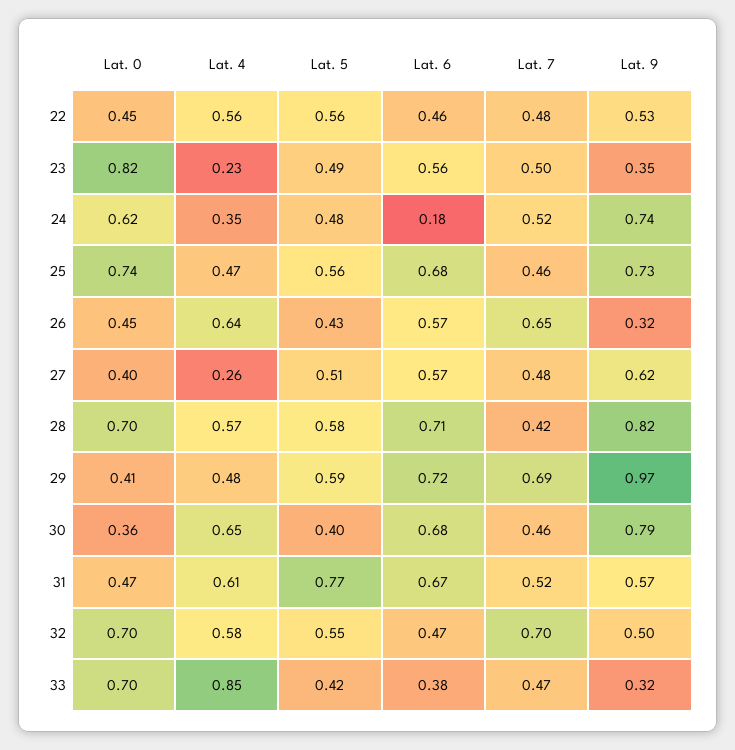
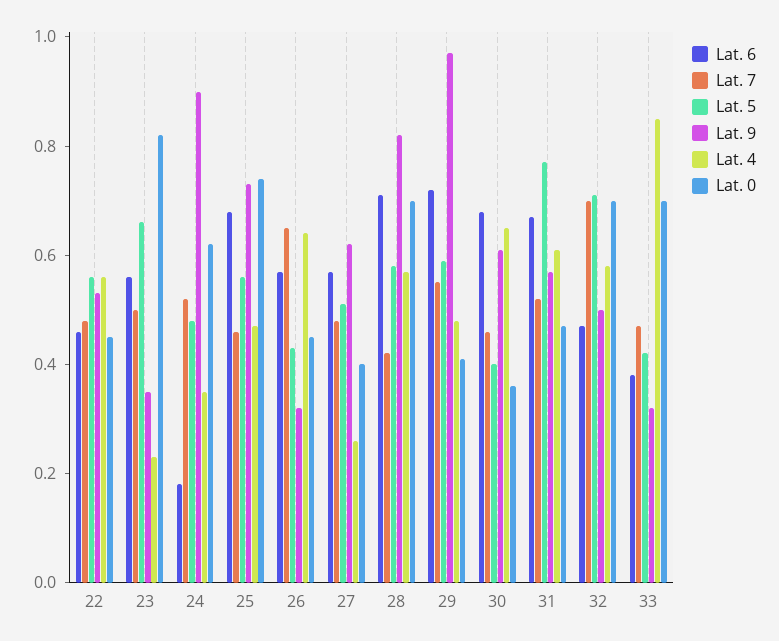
  {
    "Lat. 0": {
      "22": 0.45,
      "23": 0.82,
      "24": 0.62,
      "25": 0.74,
      "26": 0.45,
      "27": 0.4,
      "28": 0.7,
      "29": 0.41,
      "30": 0.36,
      "31": 0.47,
      "32": 0.7,
      "33": 0.7
    },
    "Lat. 4": {
      "22": 0.56,
      "23": 0.23,
      "24": 0.35,
      "25": 0.47,
      "26": 0.64,
      "27": 0.26,
      "28": 0.57,
      "29": 0.48,
      "30": 0.65,
      "31": 0.61,
      "32": 0.58,
      "33": 0.85
    },
    "Lat. 5": {
      "22": 0.56,
-     "23": 0.49,
+     "23": 0.65,
      "24": 0.48,
      "25": 0.56,
      "26": 0.43,
      "27": 0.51,
      "28": 0.58,
      "29": 0.59,
      "30": 0.4,
      "31": 0.77,
-     "32": 0.55,
+     "32": 0.7,
      "33": 0.42
    },
    "Lat. 6": {
      "22": 0.46,
      "23": 0.56,
      "24": 0.18,
      "25": 0.68,
      "26": 0.57,
      "27": 0.57,
      "28": 0.71,
      "29": 0.72,
      "30": 0.68,
      "31": 0.67,
      "32": 0.47,
      "33": 0.38
    },
    "Lat. 7": {
      "22": 0.48,
      "23": 0.5,
      "24": 0.52,
      "25": 0.46,
      "26": 0.65,
      "27": 0.48,
      "28": 0.42,
-     "29": 0.69,
+     "29": 0.55,
      "30": 0.46,
      "31": 0.52,
      "32": 0.7,
      "33": 0.47
    },
    "Lat. 9": {
      "22": 0.53,
      "23": 0.35,
-     "24": 0.74,
+     "24": 0.9,
      "25": 0.73,
      "26": 0.32,
      "27": 0.62,
      "28": 0.82,
      "29": 0.97,
-     "30": 0.79,
+     "30": 0.6,
      "31": 0.57,
      "32": 0.5,
      "33": 0.32
    }
  }

